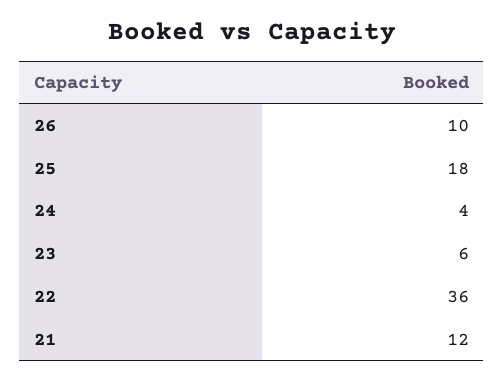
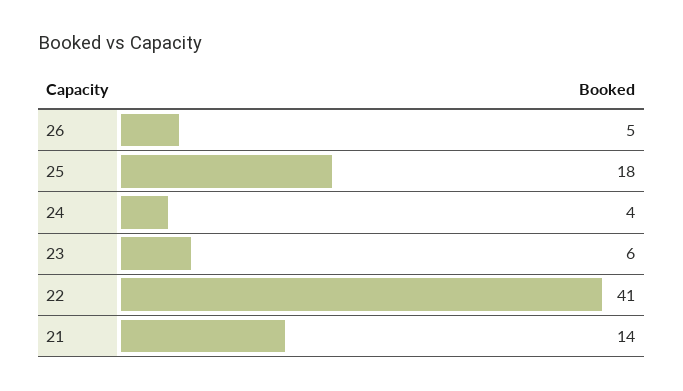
  {
-   "26": 10,
+   "26": 5,
    "25": 18,
    "24": 4,
    "23": 6,
-   "22": 36,
+   "22": 41,
-   "21": 12
+   "21": 14
  }

